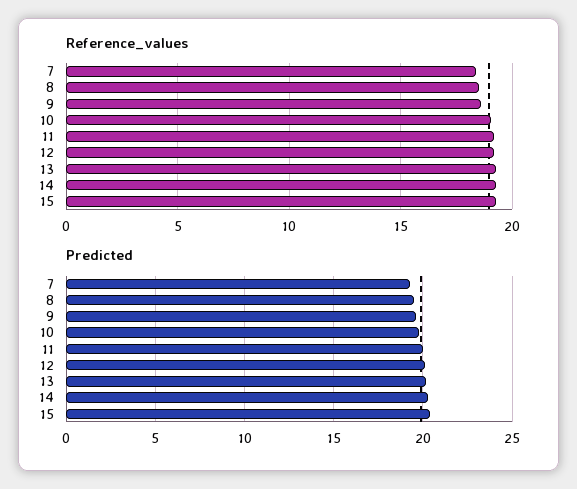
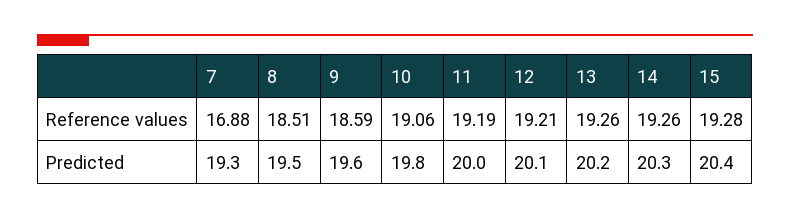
  {
    "Reference_values": {
-     "7": 18.5,
+     "7": 16.88,
      "8": 18.51,
      "9": 18.59,
      "10": 19.06,
      "11": 19.19,
      "12": 19.21,
      "13": 19.26,
      "14": 19.26,
      "15": 19.28
    },
    "Predicted": {
      "7": 19.3,
      "8": 19.5,
      "9": 19.6,
      "10": 19.8,
      "11": 20,
      "12": 20.1,
      "13": 20.2,
      "14": 20.3,
      "15": 20.4
    }
  }

